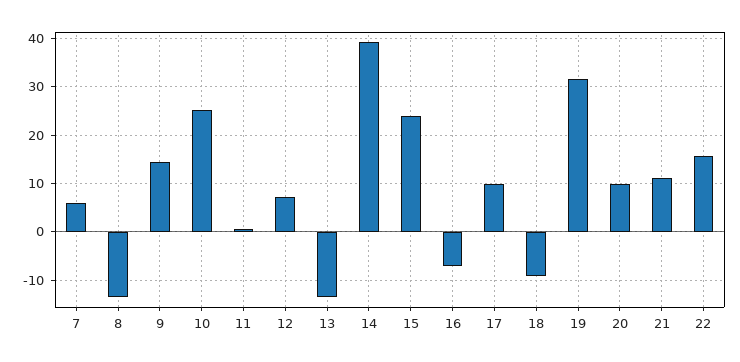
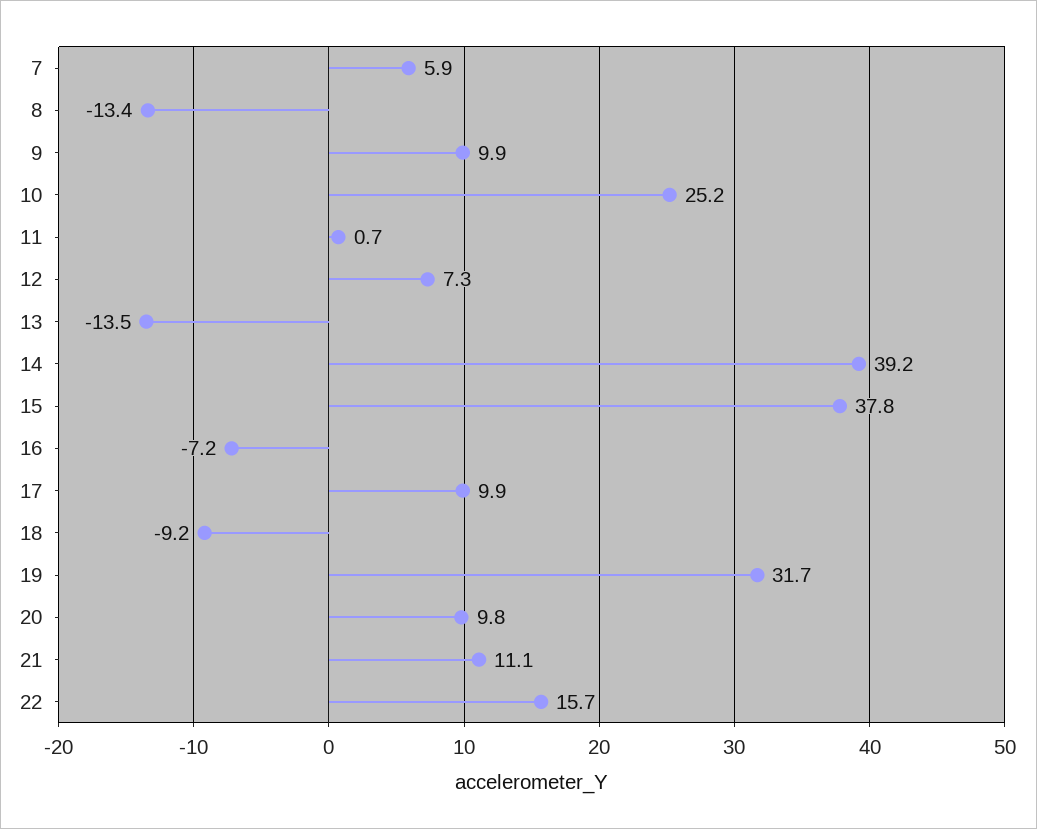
  {
    "7": 5.9,
    "8": -13.4,
-   "9": 14,
+   "9": 9.9,
    "10": 25.2,
    "11": 0.7,
    "12": 7.3,
    "13": -13.5,
    "14": 39.2,
-   "15": 24,
+   "15": 37.8,
    "16": -7.2,
    "17": 9.9,
    "18": -9.2,
    "19": 31.7,
    "20": 9.8,
    "21": 11.1,
    "22": 15.7
  }

